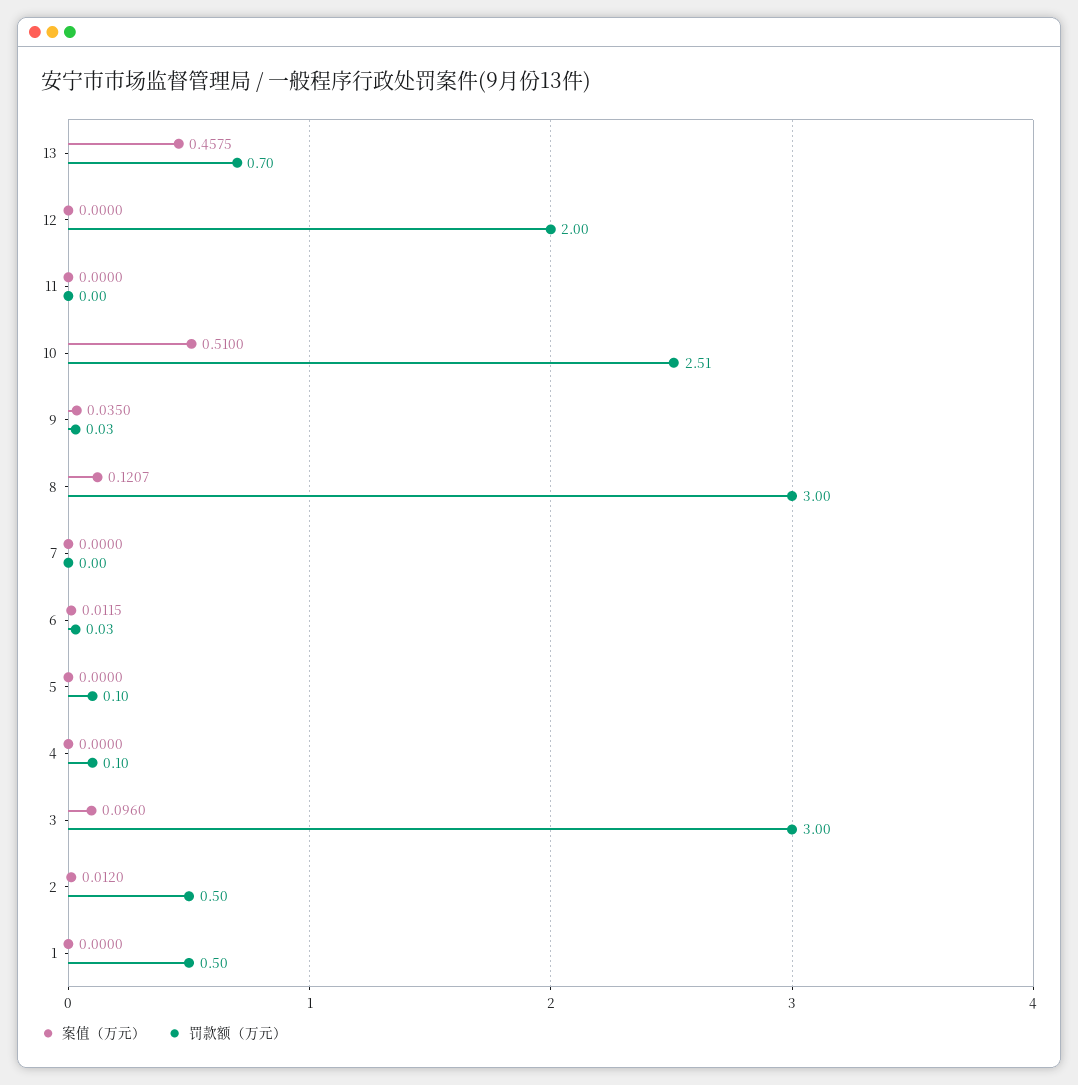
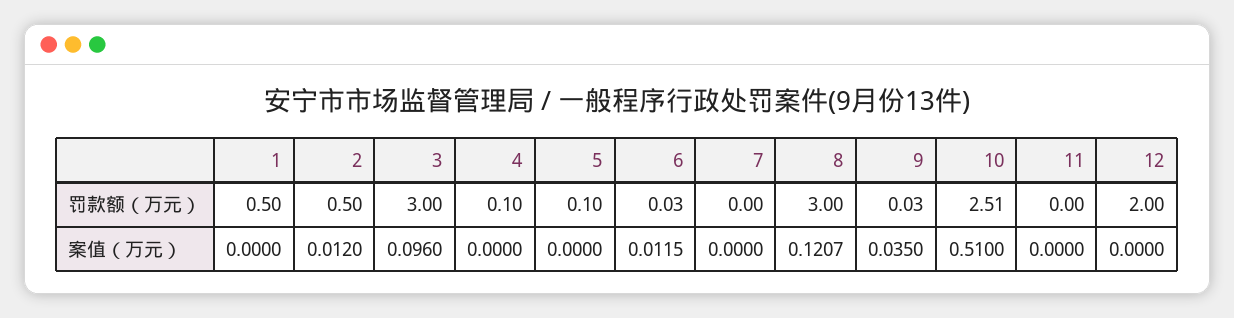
  {
    "案值（万元）": {
-     "13": 0.4575,
      "12": 0,
      "11": 0,
      "10": 0.51,
      "9": 0.035,
      "8": 0.1207,
      "7": 0,
      "6": 0.0115,
      "5": 0,
      "4": 0,
      "3": 0.096,
      "2": 0.012,
      "1": 0
    },
    "罚款额（万元）": {
-     "13": 0.7,
      "12": 2,
      "11": 0,
      "10": 2.51,
      "9": 0.03,
      "8": 3,
      "7": 0,
      "6": 0.03,
      "5": 0.1,
      "4": 0.1,
      "3": 3,
      "2": 0.5,
      "1": 0.5
    }
  }

